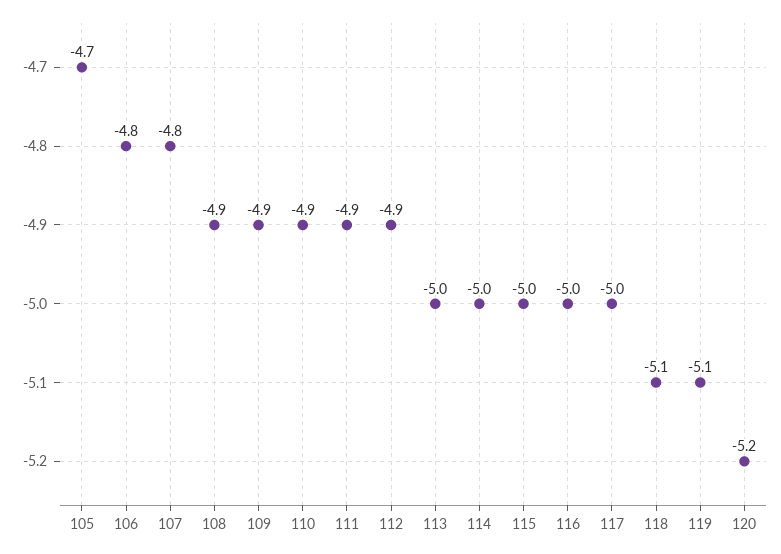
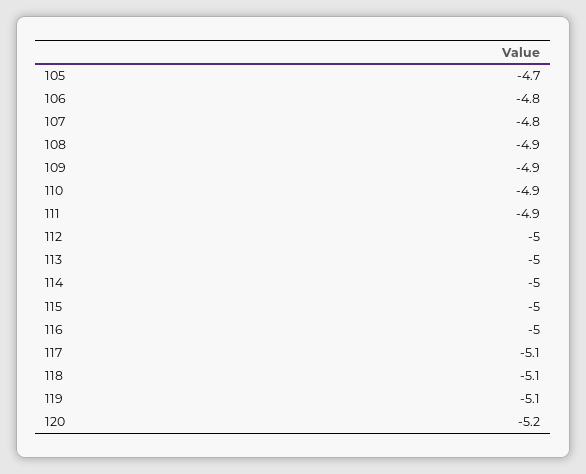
  {
    "105": -4.7,
    "106": -4.8,
    "107": -4.8,
    "108": -4.9,
    "109": -4.9,
    "110": -4.9,
    "111": -4.9,
-   "112": -4.9,
+   "112": -5,
    "113": -5,
    "114": -5,
    "115": -5,
    "116": -5,
-   "117": -5,
+   "117": -5.1,
    "118": -5.1,
    "119": -5.1,
    "120": -5.2
  }

